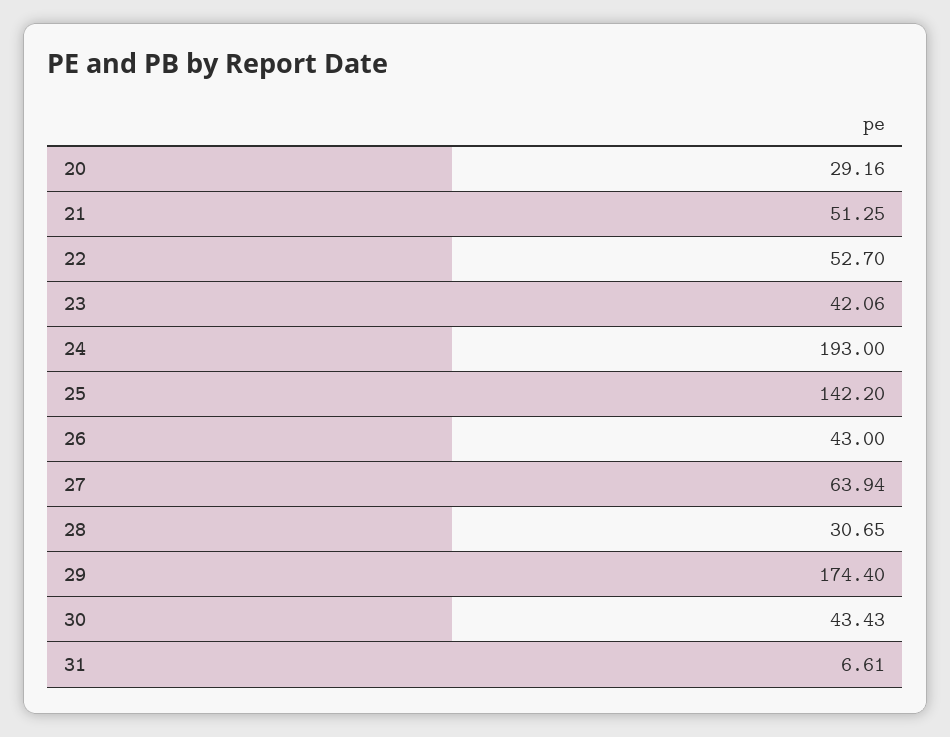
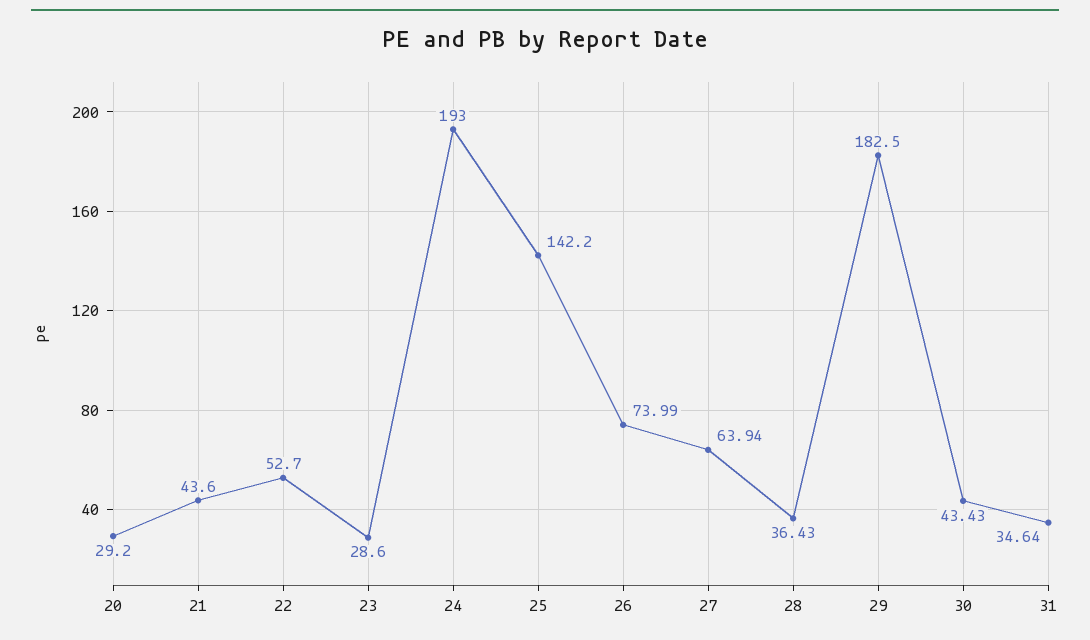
  {
-   "20": 29.16,
+   "20": 29.2,
-   "21": 51.25,
+   "21": 43.6,
    "22": 52.7,
-   "23": 42.06,
+   "23": 28.6,
    "24": 193,
    "25": 142.2,
-   "26": 43,
+   "26": 73.99,
    "27": 63.94,
-   "28": 30.65,
+   "28": 36.43,
-   "29": 174.4,
+   "29": 182.5,
    "30": 43.43,
-   "31": 6.61
+   "31": 34.64
  }

